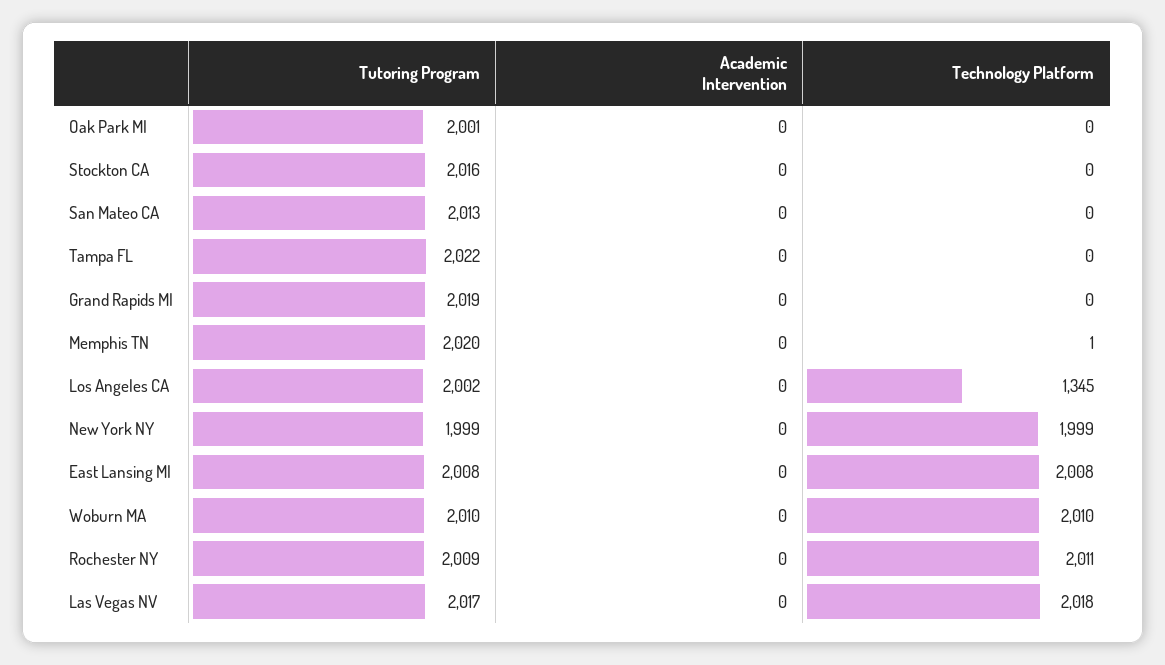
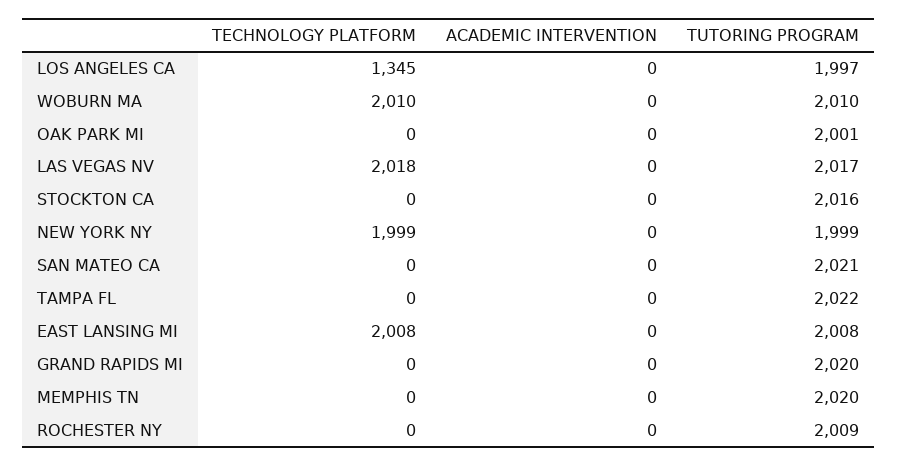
  {
    "Tutoring Program": {
      "Oak Park MI": 2001,
      "Stockton CA": 2016,
-     "San Mateo CA": 2013,
+     "San Mateo CA": 2021,
      "Tampa FL": 2022,
-     "Grand Rapids MI": 2019,
+     "Grand Rapids MI": 2020,
      "Memphis TN": 2020,
-     "Los Angeles CA": 2002,
+     "Los Angeles CA": 1997,
      "New York NY": 1999,
      "East Lansing MI": 2008,
      "Woburn MA": 2010,
      "Rochester NY": 2009,
      "Las Vegas NV": 2017
    },
    "Academic Intervention": {
      "Oak Park MI": 0,
      "Stockton CA": 0,
      "San Mateo CA": 0,
      "Tampa FL": 0,
      "Grand Rapids MI": 0,
      "Memphis TN": 0,
      "Los Angeles CA": 0,
      "New York NY": 0,
      "East Lansing MI": 0,
      "Woburn MA": 0,
      "Rochester NY": 0,
      "Las Vegas NV": 0
    },
    "Technology Platform": {
      "Oak Park MI": 0,
      "Stockton CA": 0,
      "San Mateo CA": 0,
      "Tampa FL": 0,
      "Grand Rapids MI": 0,
-     "Memphis TN": 1,
+     "Memphis TN": 0,
      "Los Angeles CA": 1345,
      "New York NY": 1999,
      "East Lansing MI": 2008,
      "Woburn MA": 2010,
-     "Rochester NY": 2011,
+     "Rochester NY": 0,
      "Las Vegas NV": 2018
    }
  }

